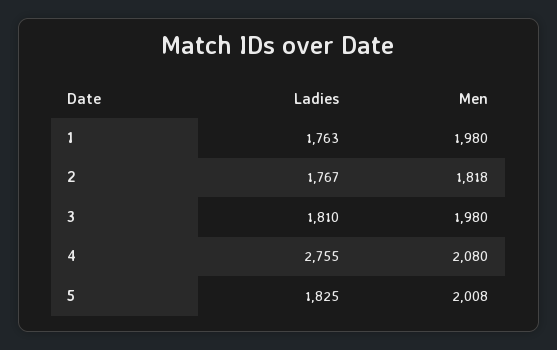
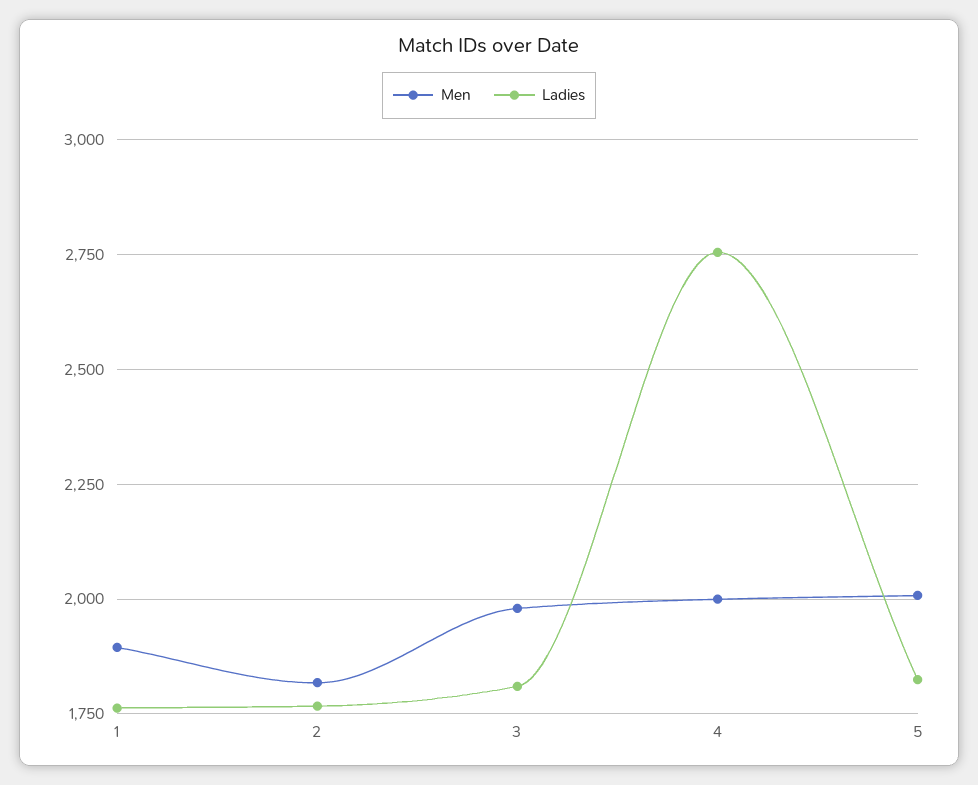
  {
    "Ladies": {
      "1": 1763,
      "2": 1767,
      "3": 1810,
      "4": 2755,
      "5": 1825
    },
    "Men": {
-     "1": 1980,
+     "1": 1900,
      "2": 1818,
      "3": 1980,
-     "4": 2080,
+     "4": 2000,
      "5": 2008
    }
  }

